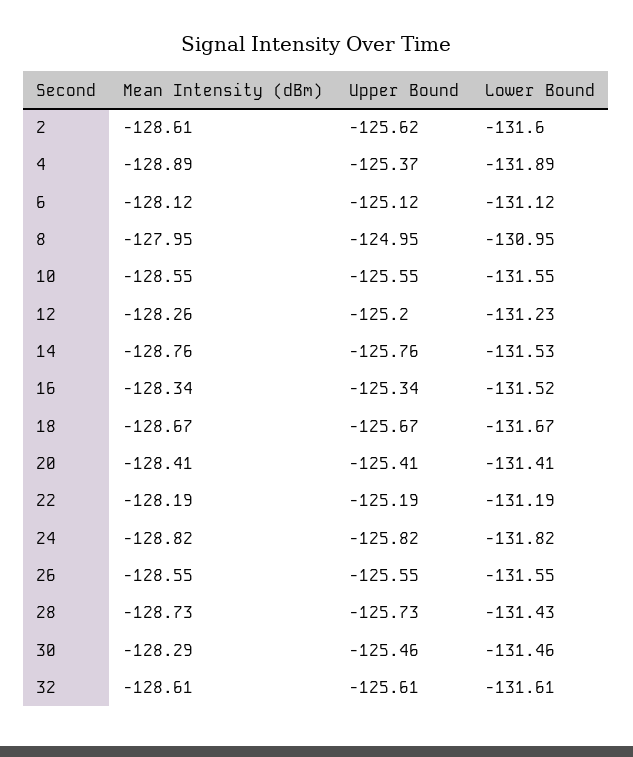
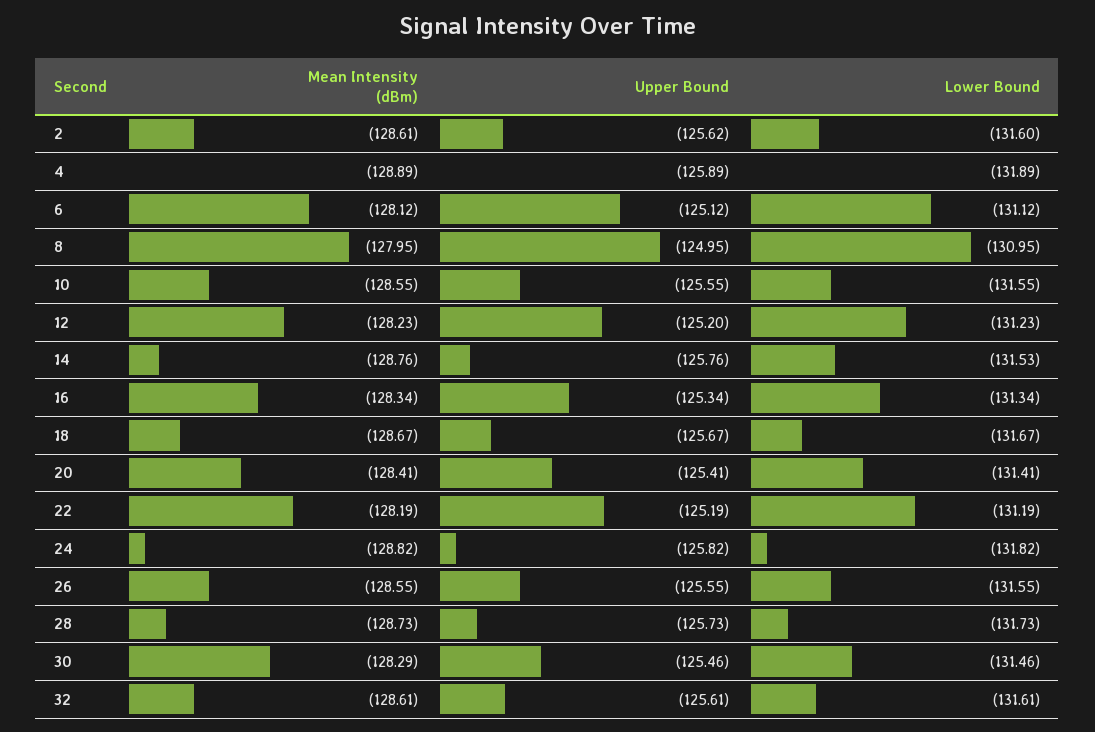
  {
    "Mean Intensity (dBm)": {
      "2": -128.61,
      "4": -128.89,
      "6": -128.12,
      "8": -127.95,
      "10": -128.55,
-     "12": -128.26,
+     "12": -128.23,
      "14": -128.76,
      "16": -128.34,
      "18": -128.67,
      "20": -128.41,
      "22": -128.19,
      "24": -128.82,
      "26": -128.55,
      "28": -128.73,
      "30": -128.29,
      "32": -128.61
    },
    "Upper Bound": {
      "2": -125.62,
-     "4": -125.37,
+     "4": -125.89,
      "6": -125.12,
      "8": -124.95,
      "10": -125.55,
      "12": -125.2,
      "14": -125.76,
      "16": -125.34,
      "18": -125.67,
      "20": -125.41,
      "22": -125.19,
      "24": -125.82,
      "26": -125.55,
      "28": -125.73,
      "30": -125.46,
      "32": -125.61
    },
    "Lower Bound": {
      "2": -131.6,
      "4": -131.89,
      "6": -131.12,
      "8": -130.95,
      "10": -131.55,
      "12": -131.23,
      "14": -131.53,
-     "16": -131.52,
+     "16": -131.34,
      "18": -131.67,
      "20": -131.41,
      "22": -131.19,
      "24": -131.82,
      "26": -131.55,
-     "28": -131.43,
+     "28": -131.73,
      "30": -131.46,
      "32": -131.61
    }
  }

